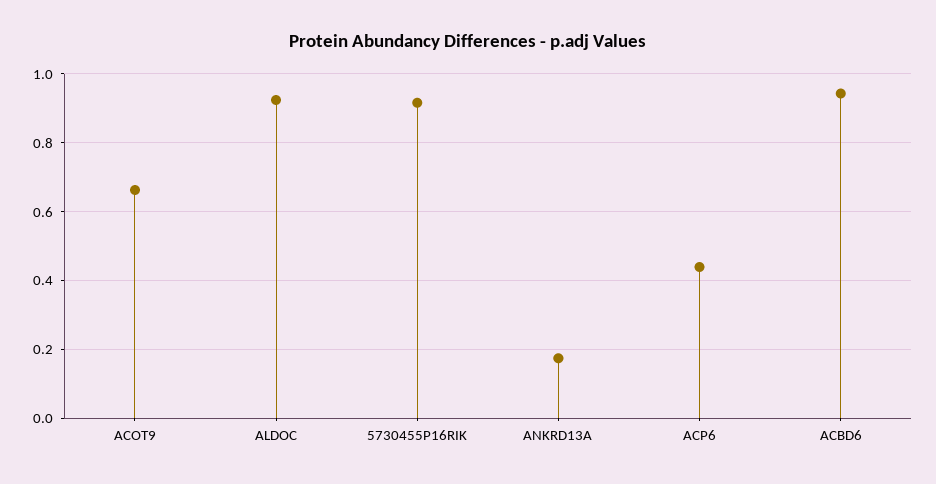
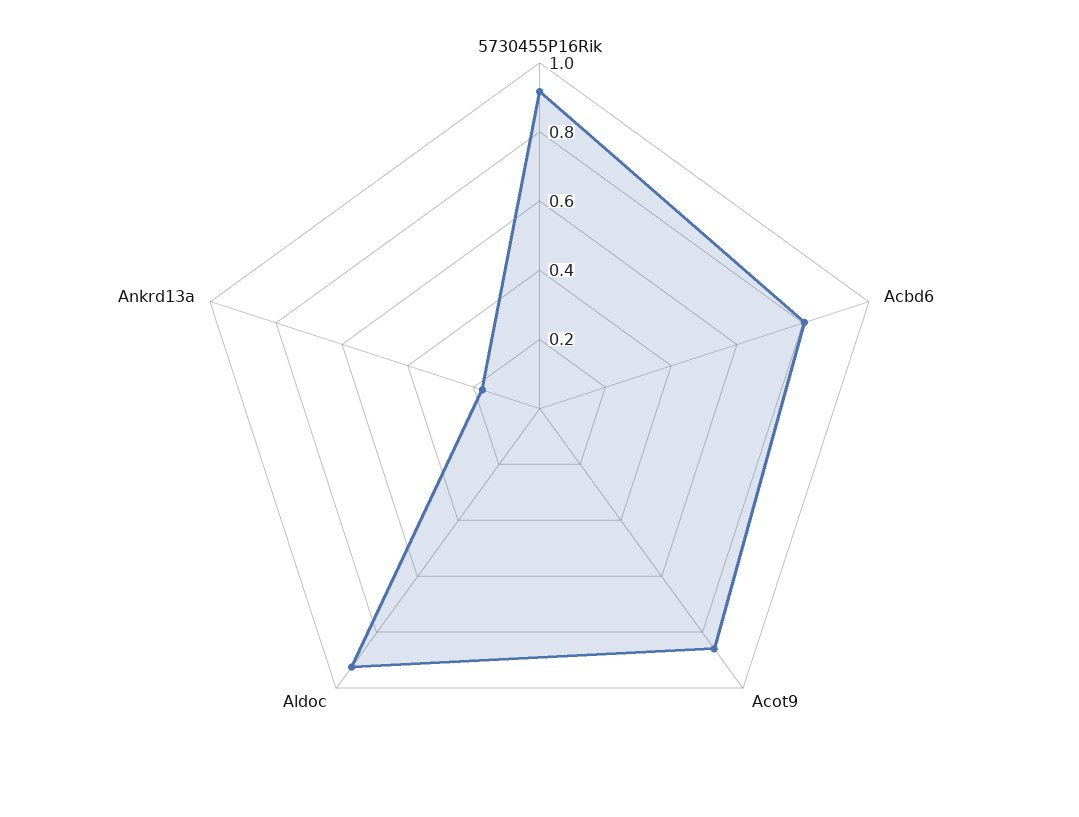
  {
-   "ACOT9": 0.66,
+   "ACOT9": 0.85,
    "ALDOC": 0.92,
    "5730455P16RIK": 0.92,
    "ANKRD13A": 0.18,
-   "ACP6": 0.44,
-   "ACBD6": 0.94
+   "ACBD6": 0.8
  }

